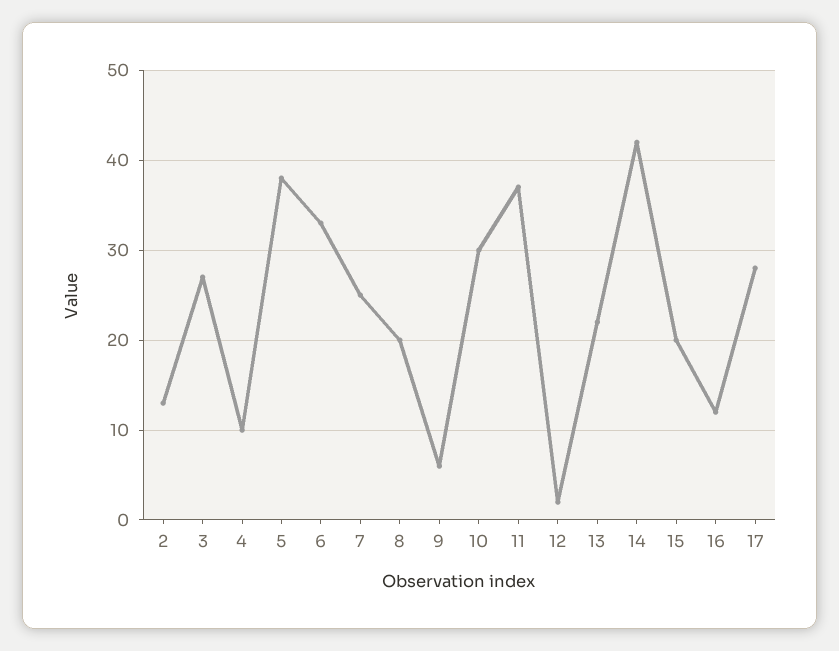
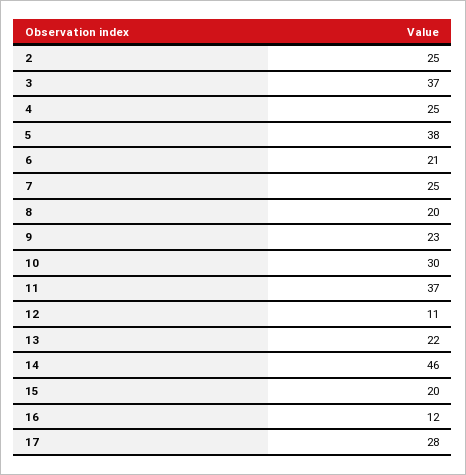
  {
-   "2": 13,
+   "2": 25,
-   "3": 27,
+   "3": 37,
-   "4": 10,
+   "4": 25,
    "5": 38,
-   "6": 33,
+   "6": 21,
    "7": 25,
    "8": 20,
-   "9": 6,
+   "9": 23,
    "10": 30,
    "11": 37,
-   "12": 2,
+   "12": 11,
    "13": 22,
-   "14": 42,
+   "14": 46,
    "15": 20,
    "16": 12,
    "17": 28
  }

